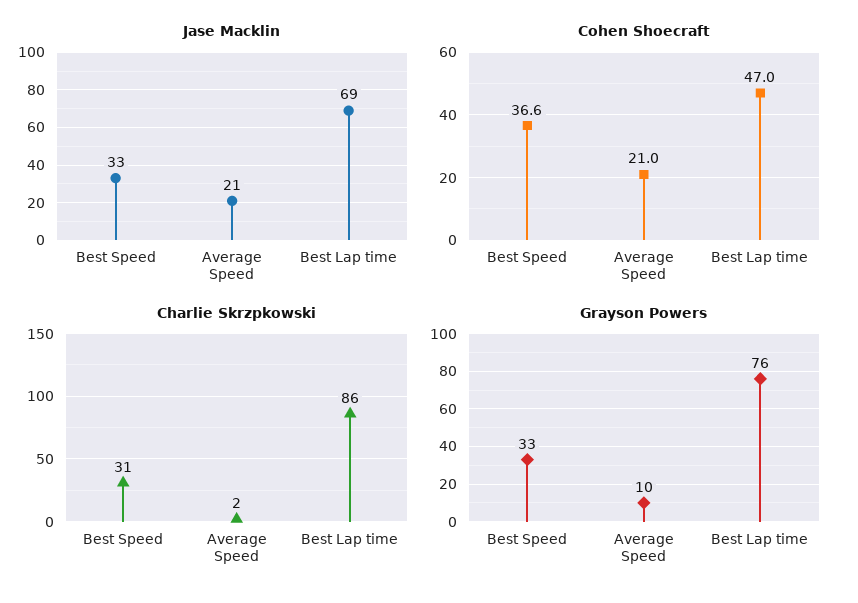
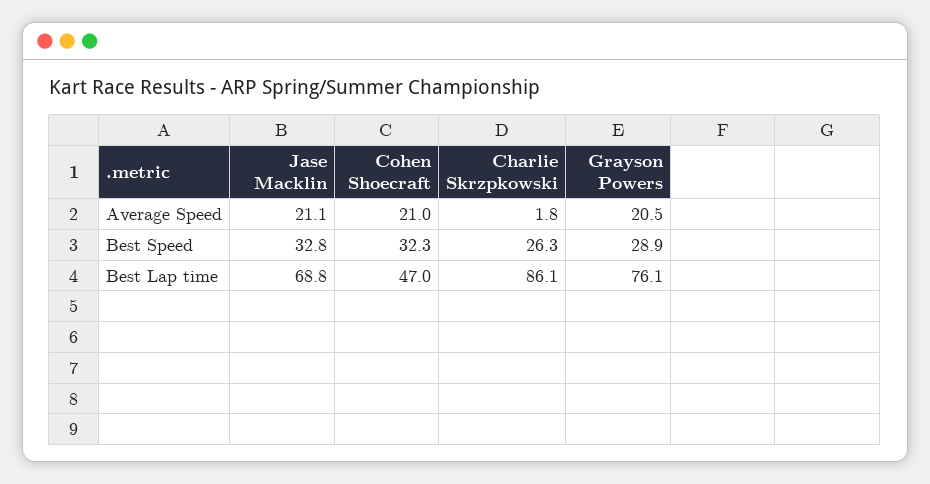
  {
    "Jase Macklin": {
      "Best Speed": 32.8,
      "Average Speed": 21.1,
      "Best Lap time": 68.8
    },
    "Cohen Shoecraft": {
-     "Best Speed": 36.6,
+     "Best Speed": 32.3,
      "Average Speed": 21,
      "Best Lap time": 47
    },
    "Charlie Skrzpkowski": {
-     "Best Speed": 31,
+     "Best Speed": 26.3,
      "Average Speed": 1.8,
      "Best Lap time": 86.1
    },
    "Grayson Powers": {
-     "Best Speed": 33,
+     "Best Speed": 28.9,
-     "Average Speed": 10,
+     "Average Speed": 20.5,
      "Best Lap time": 76.1
    }
  }

